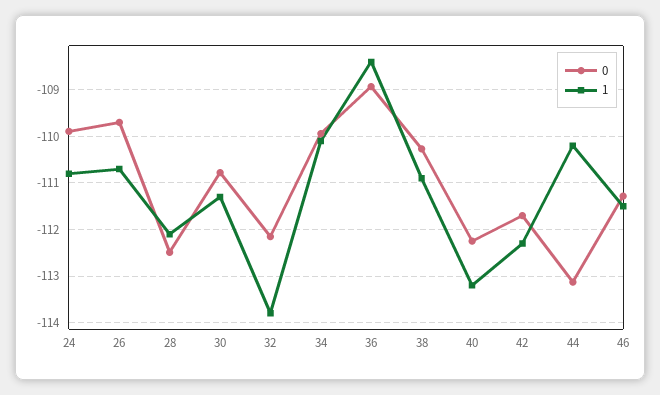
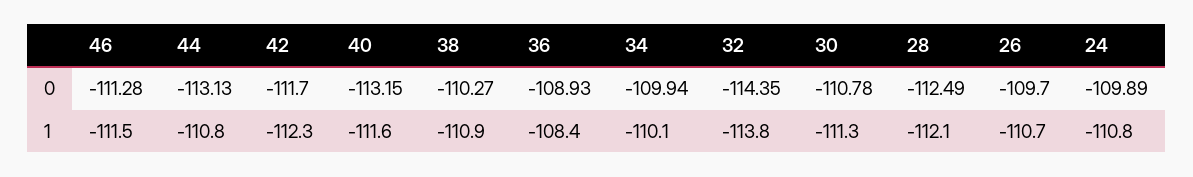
  {
    "0": {
      "24": -109.89,
      "26": -109.7,
      "28": -112.49,
      "30": -110.78,
-     "32": -112.2,
+     "32": -114.35,
      "34": -109.94,
      "36": -108.93,
      "38": -110.27,
-     "40": -112.2,
+     "40": -113.15,
      "42": -111.7,
      "44": -113.13,
      "46": -111.28
    },
    "1": {
      "24": -110.8,
      "26": -110.7,
      "28": -112.1,
      "30": -111.3,
      "32": -113.8,
      "34": -110.1,
      "36": -108.4,
      "38": -110.9,
-     "40": -113.2,
+     "40": -111.6,
      "42": -112.3,
-     "44": -110.2,
+     "44": -110.8,
      "46": -111.5
    }
  }

